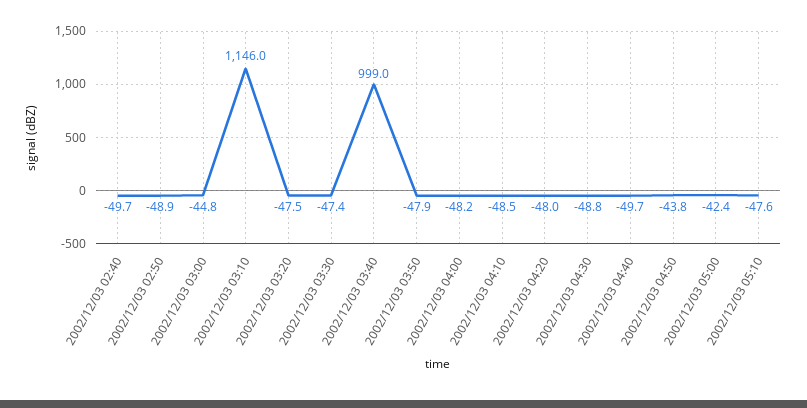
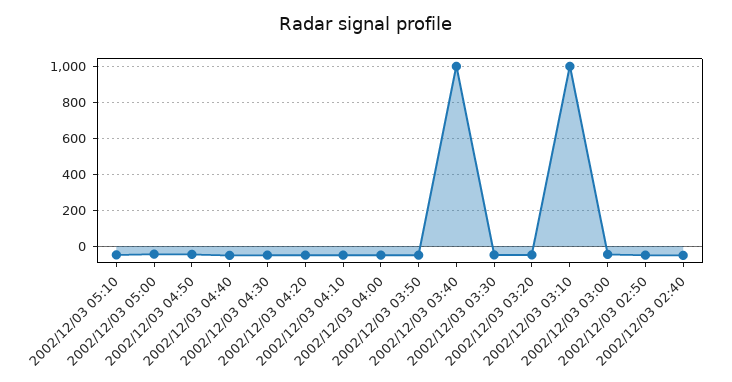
  {
    "2002/12/03 02:40": -49.7,
    "2002/12/03 02:50": -48.9,
    "2002/12/03 03:00": -44.8,
-   "2002/12/03 03:10": 1146,
+   "2002/12/03 03:10": 1000,
    "2002/12/03 03:20": -47.5,
    "2002/12/03 03:30": -47.4,
    "2002/12/03 03:40": 999,
    "2002/12/03 03:50": -47.9,
    "2002/12/03 04:00": -48.2,
    "2002/12/03 04:10": -48.5,
    "2002/12/03 04:20": -48,
    "2002/12/03 04:30": -48.8,
    "2002/12/03 04:40": -49.7,
    "2002/12/03 04:50": -43.8,
    "2002/12/03 05:00": -42.4,
    "2002/12/03 05:10": -47.6
  }

